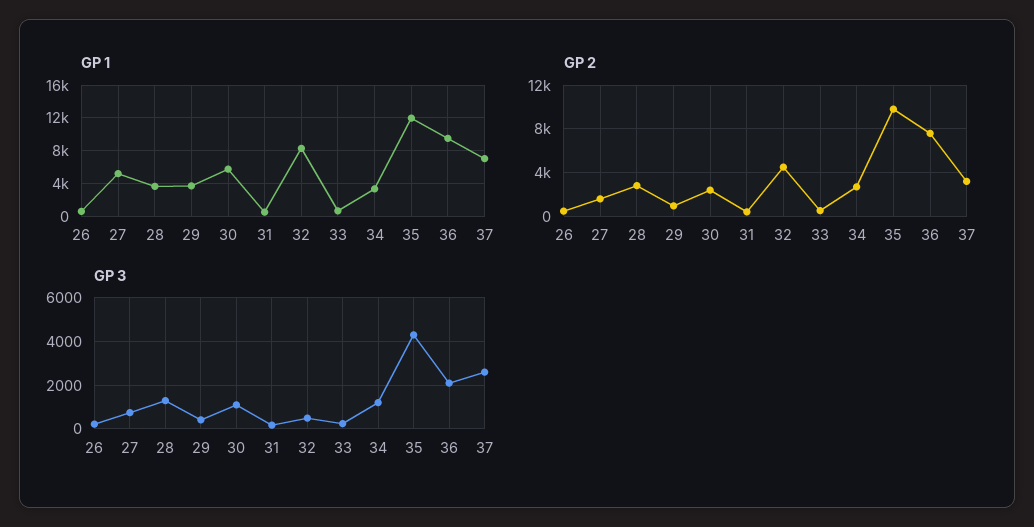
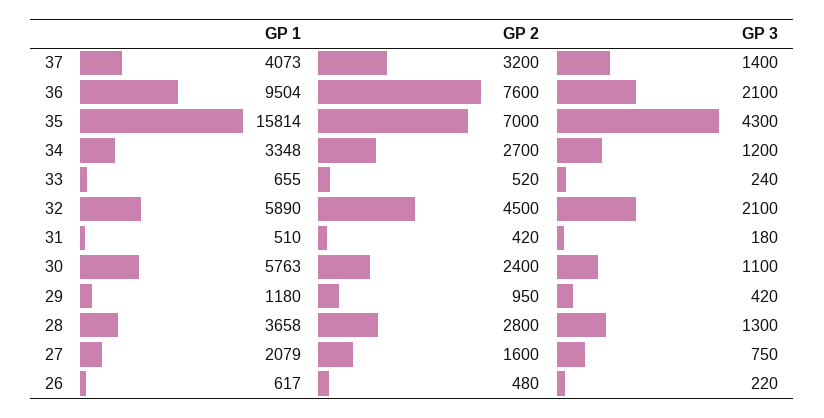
  {
    "GP 1": {
      "26": 617,
-     "27": 5000,
+     "27": 2079,
      "28": 3658,
-     "29": 4000,
+     "29": 1180,
      "30": 5763,
      "31": 510,
-     "32": 8000,
+     "32": 5890,
      "33": 655,
      "34": 3348,
-     "35": 12000,
+     "35": 15814,
      "36": 9504,
-     "37": 7000
+     "37": 4073
    },
    "GP 2": {
      "26": 480,
      "27": 1600,
      "28": 2800,
      "29": 950,
      "30": 2400,
      "31": 420,
      "32": 4500,
      "33": 520,
      "34": 2700,
-     "35": 10000,
+     "35": 7000,
      "36": 7600,
      "37": 3200
    },
    "GP 3": {
      "26": 220,
      "27": 750,
      "28": 1300,
      "29": 420,
      "30": 1100,
      "31": 180,
-     "32": 500,
+     "32": 2100,
      "33": 240,
      "34": 1200,
      "35": 4300,
      "36": 2100,
-     "37": 2500
+     "37": 1400
    }
  }

